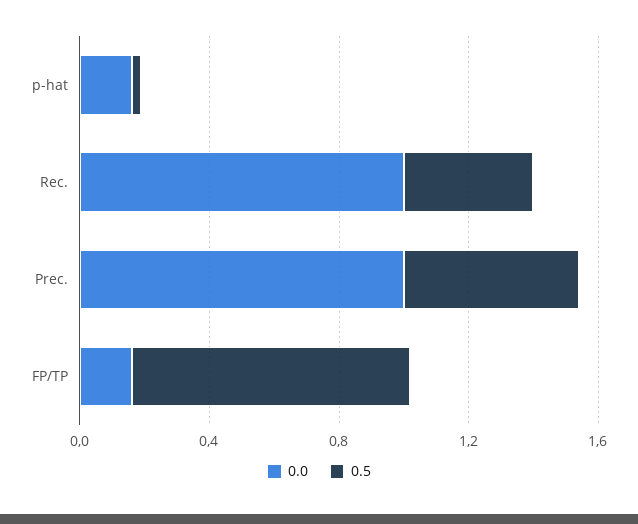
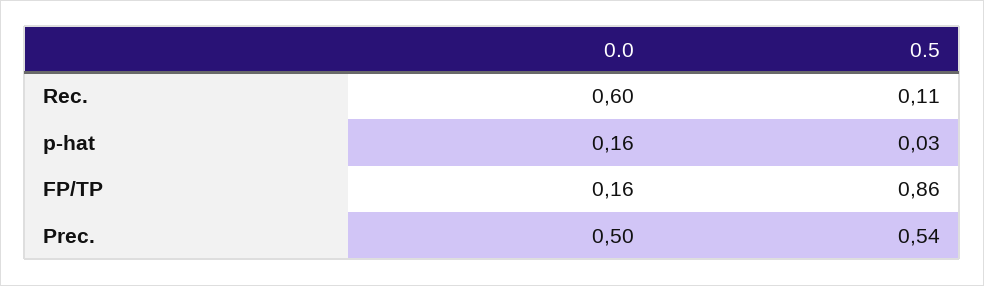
  {
    "0.0": {
      "p-hat": 0.16,
-     "Rec.": 1,
+     "Rec.": 0.6,
-     "Prec.": 1,
+     "Prec.": 0.5,
      "FP/TP": 0.16
    },
    "0.5": {
      "p-hat": 0.03,
-     "Rec.": 0.4,
+     "Rec.": 0.11,
      "Prec.": 0.54,
      "FP/TP": 0.86
    }
  }

